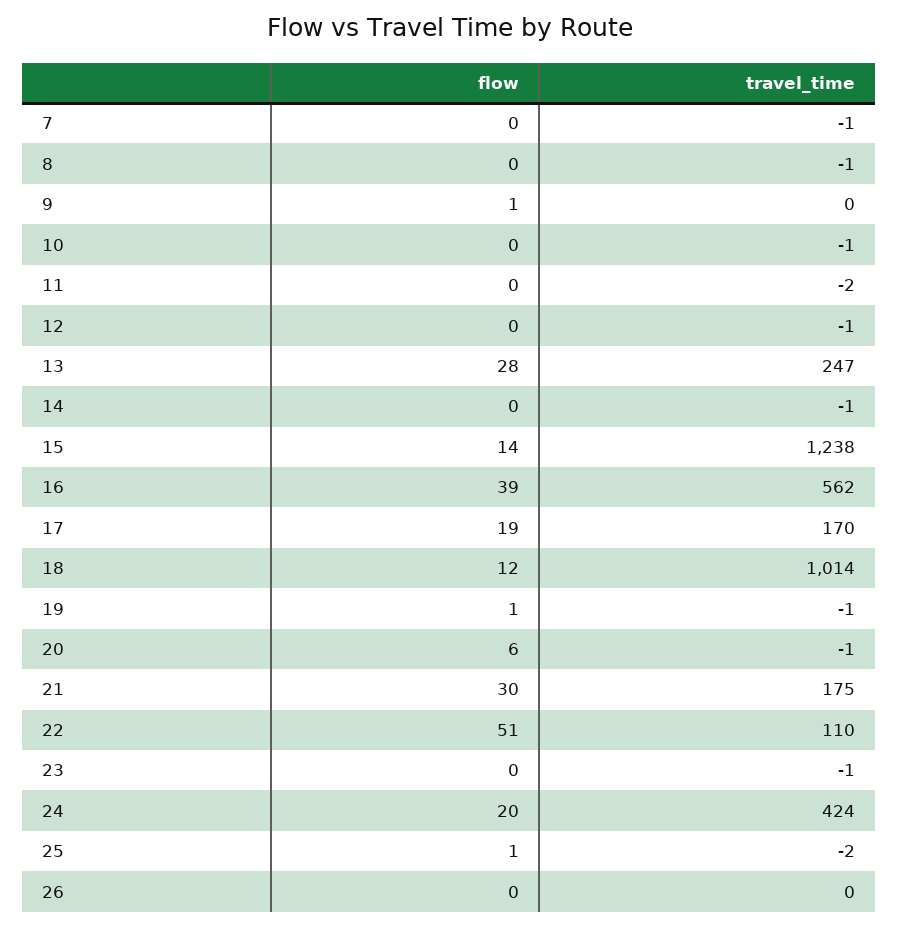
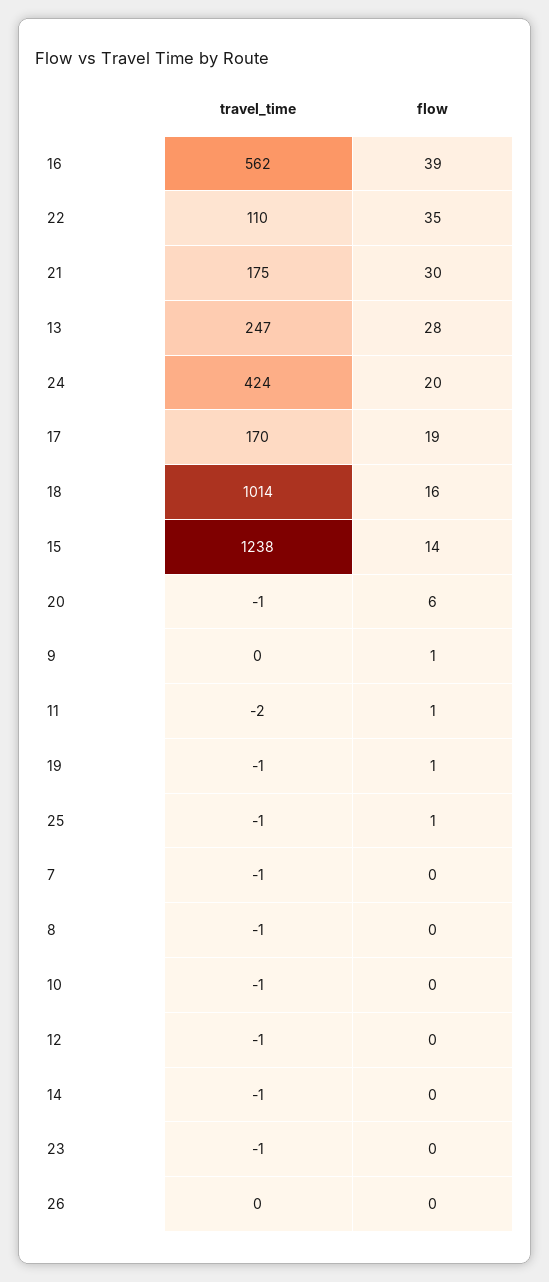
  {
    "flow": {
      "7": 0,
      "8": 0,
      "9": 1,
      "10": 0,
-     "11": 0,
+     "11": 1,
      "12": 0,
      "13": 28,
      "14": 0,
      "15": 14,
      "16": 39,
      "17": 19,
-     "18": 12,
+     "18": 16,
      "19": 1,
      "20": 6,
      "21": 30,
-     "22": 51,
+     "22": 35,
      "23": 0,
      "24": 20,
      "25": 1,
      "26": 0
    },
    "travel_time": {
      "7": -1,
      "8": -1,
      "9": 0,
      "10": -1,
      "11": -2,
      "12": -1,
      "13": 247,
      "14": -1,
      "15": 1238,
      "16": 562,
      "17": 170,
      "18": 1014,
      "19": -1,
      "20": -1,
      "21": 175,
      "22": 110,
      "23": -1,
      "24": 424,
-     "25": -2,
+     "25": -1,
      "26": 0
    }
  }

